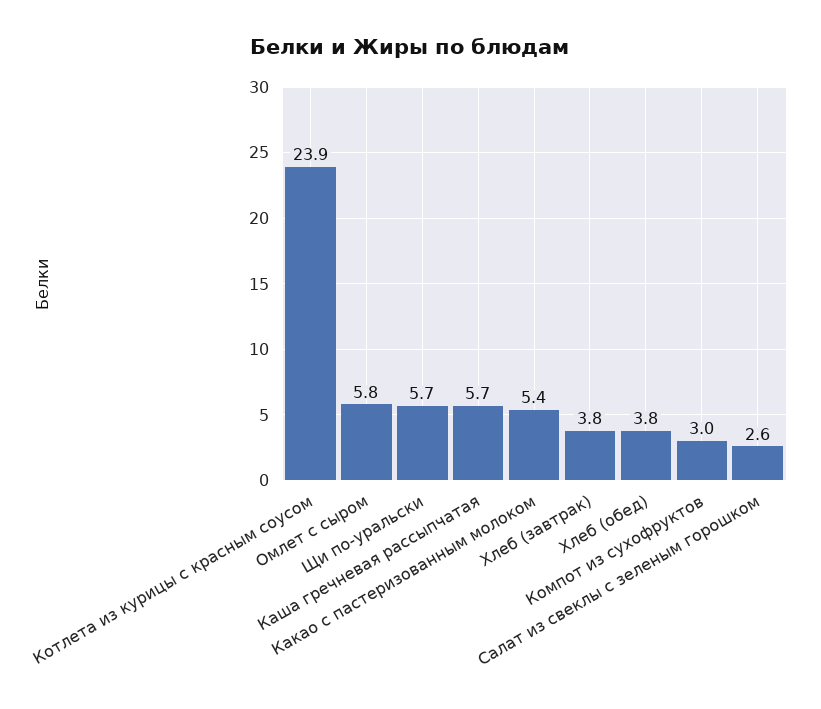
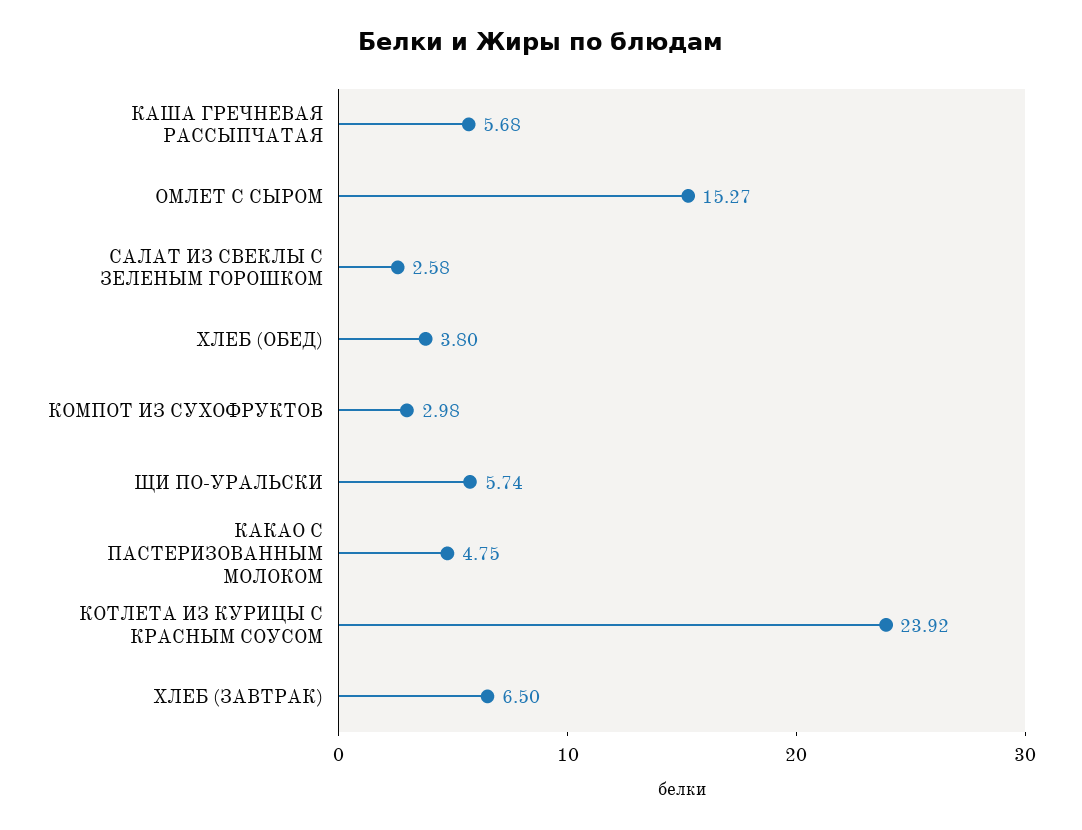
  {
    "Котлета из курицы с красным соусом": 23.92,
-   "Омлет с сыром": 5.8,
+   "Омлет с сыром": 15.27,
    "Щи по-уральски": 5.74,
    "Каша гречневая рассыпчатая": 5.68,
-   "Какао с пастеризованным молоком": 5.4,
+   "Какао с пастеризованным молоком": 4.75,
-   "Хлеб (завтрак)": 3.8,
+   "Хлеб (завтрак)": 6.5,
    "Хлеб (обед)": 3.8,
    "Компот из сухофруктов": 2.98,
    "Салат из свеклы с зеленым горошком": 2.58
  }

